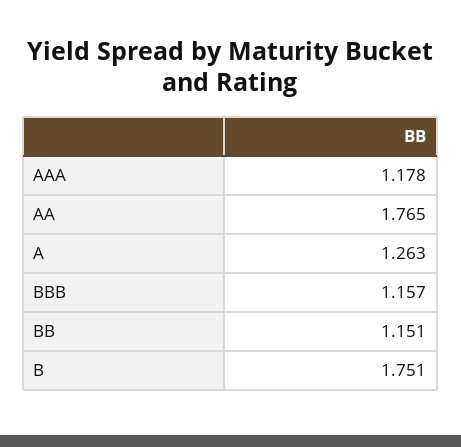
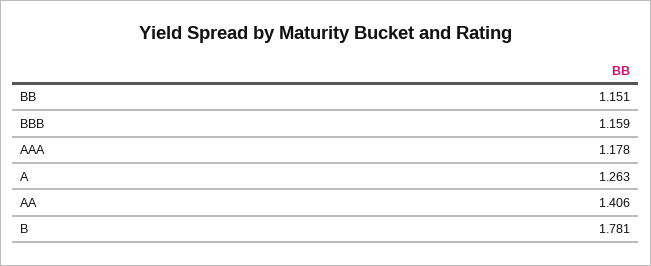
  {
    "AAA": 1.178,
-   "AA": 1.765,
+   "AA": 1.406,
    "A": 1.263,
-   "BBB": 1.157,
+   "BBB": 1.159,
    "BB": 1.151,
-   "B": 1.751
+   "B": 1.781
  }

